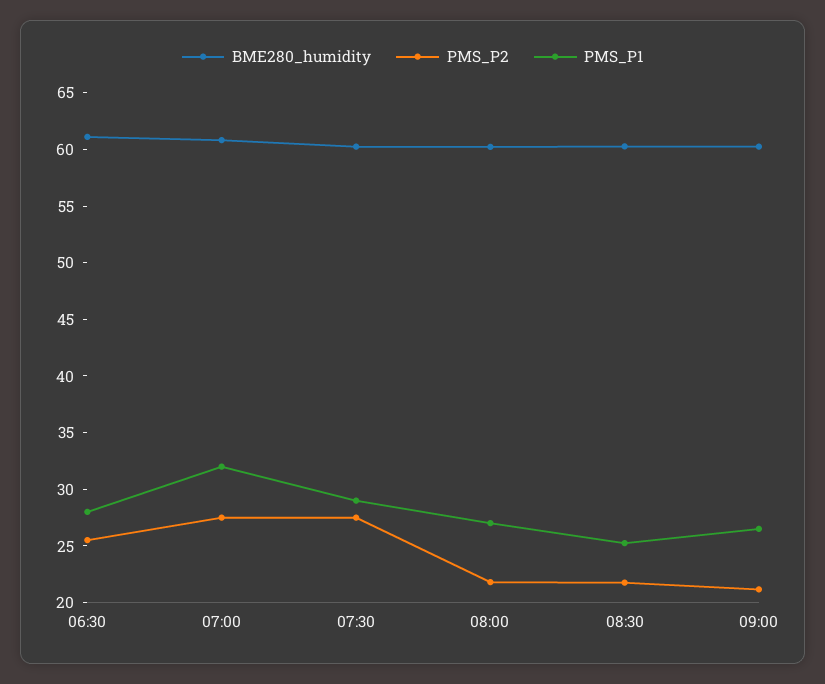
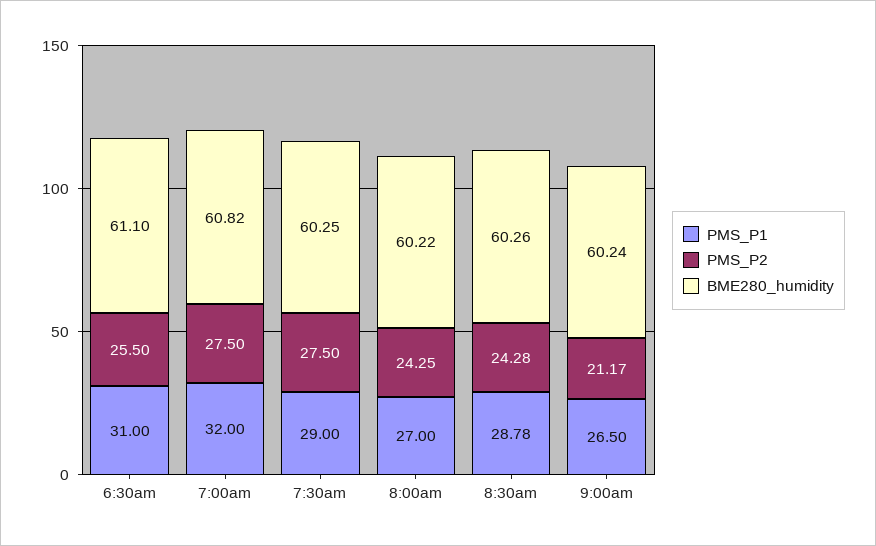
  {
    "BME280_humidity": {
      "06:30": 61.1,
      "07:00": 60.82,
      "07:30": 60.25,
      "08:00": 60.22,
      "08:30": 60.26,
      "09:00": 60.24
    },
    "PMS_P2": {
      "06:30": 25.5,
      "07:00": 27.5,
      "07:30": 27.5,
-     "08:00": 22,
+     "08:00": 24.25,
-     "08:30": 22,
+     "08:30": 24.28,
      "09:00": 21.17
    },
    "PMS_P1": {
-     "06:30": 28,
+     "06:30": 31,
      "07:00": 32,
      "07:30": 29,
      "08:00": 27,
-     "08:30": 25,
+     "08:30": 28.78,
      "09:00": 26.5
    }
  }

